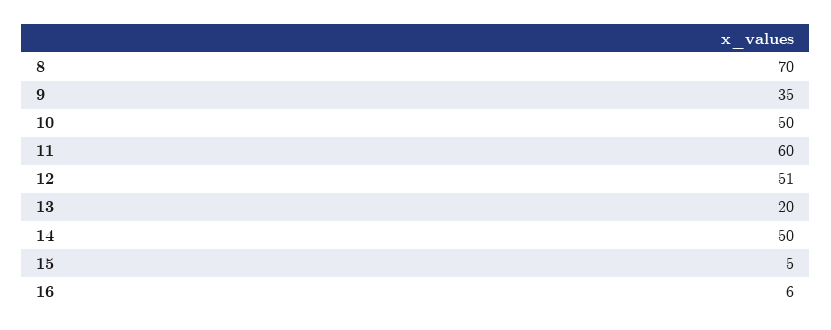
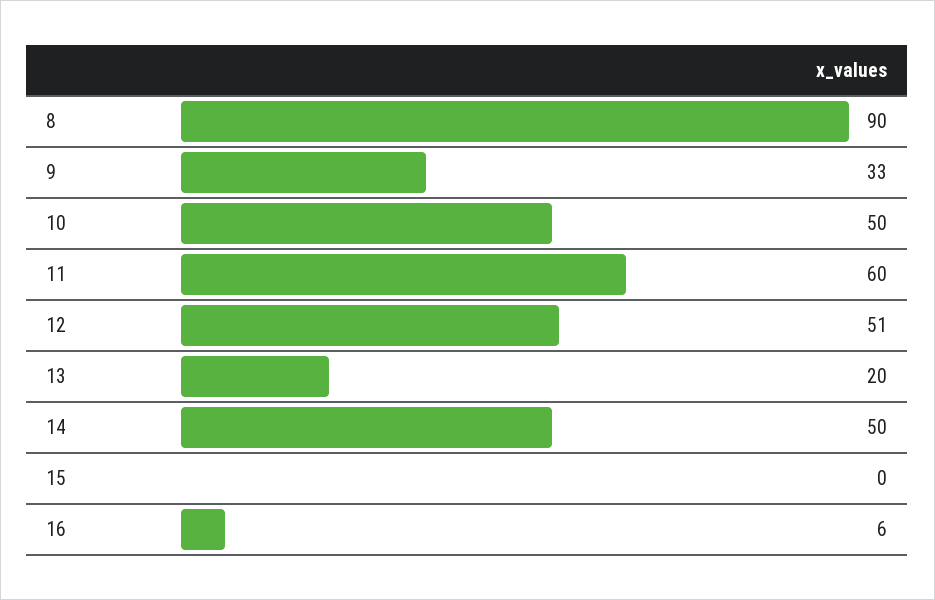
  {
-   "8": 70,
+   "8": 90,
-   "9": 35,
+   "9": 33,
    "10": 50,
    "11": 60,
    "12": 51,
    "13": 20,
    "14": 50,
-   "15": 5,
+   "15": 0,
    "16": 6
  }

